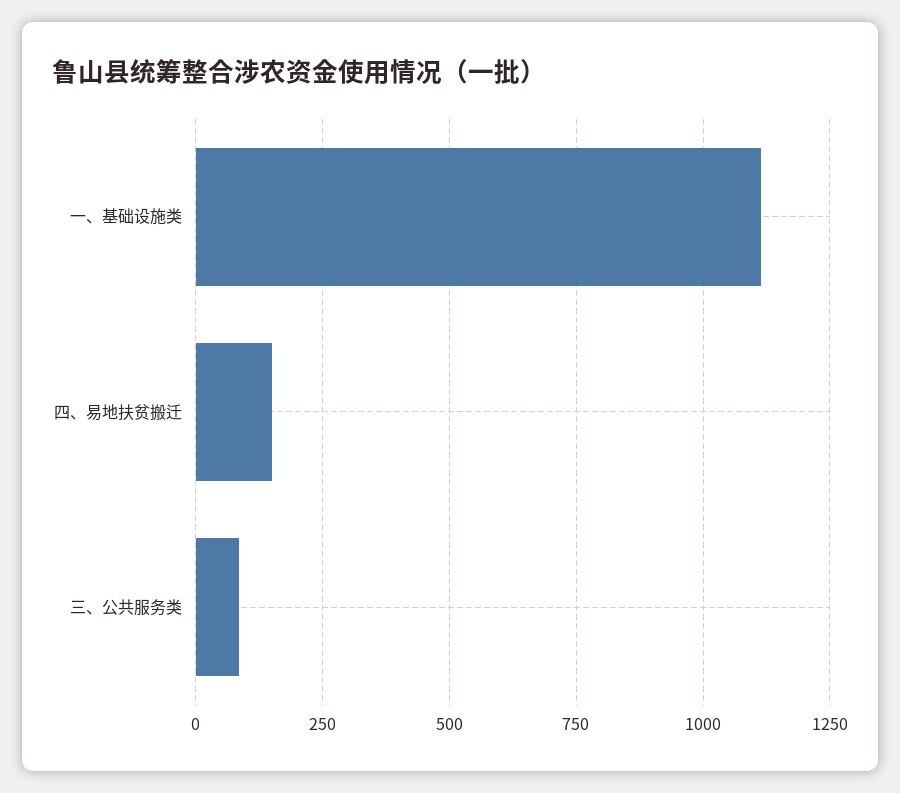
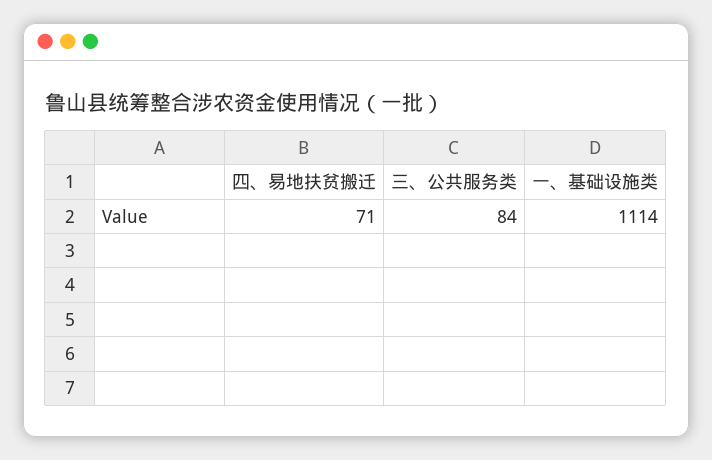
  {
    "一、基础设施类": 1114,
-   "四、易地扶贫搬迁": 150,
+   "四、易地扶贫搬迁": 71,
    "三、公共服务类": 84
  }

